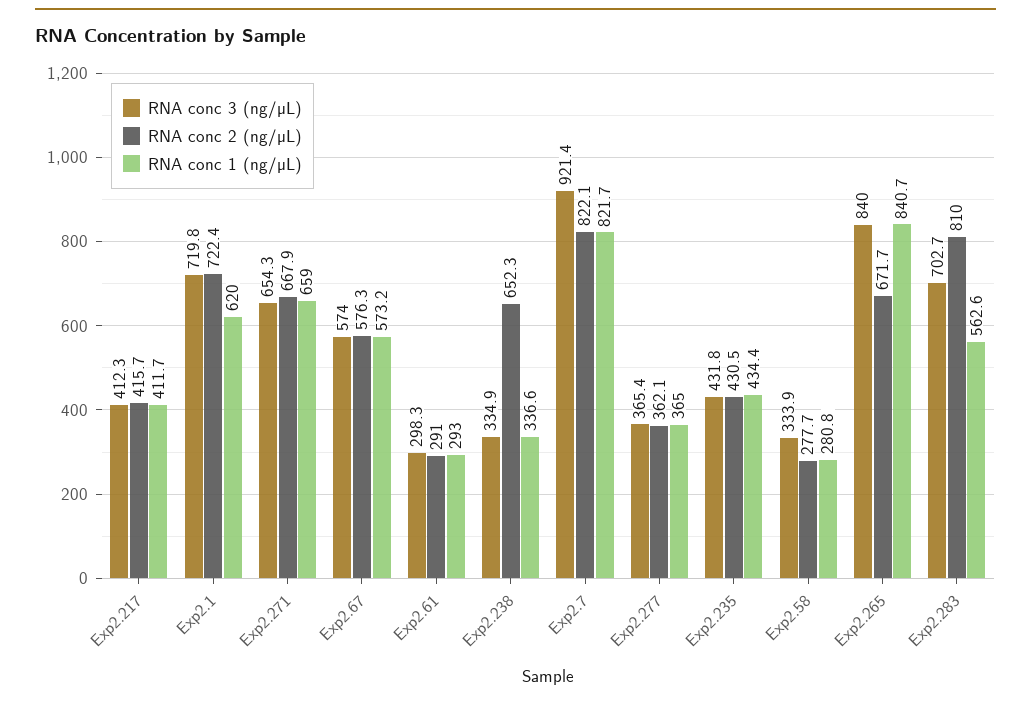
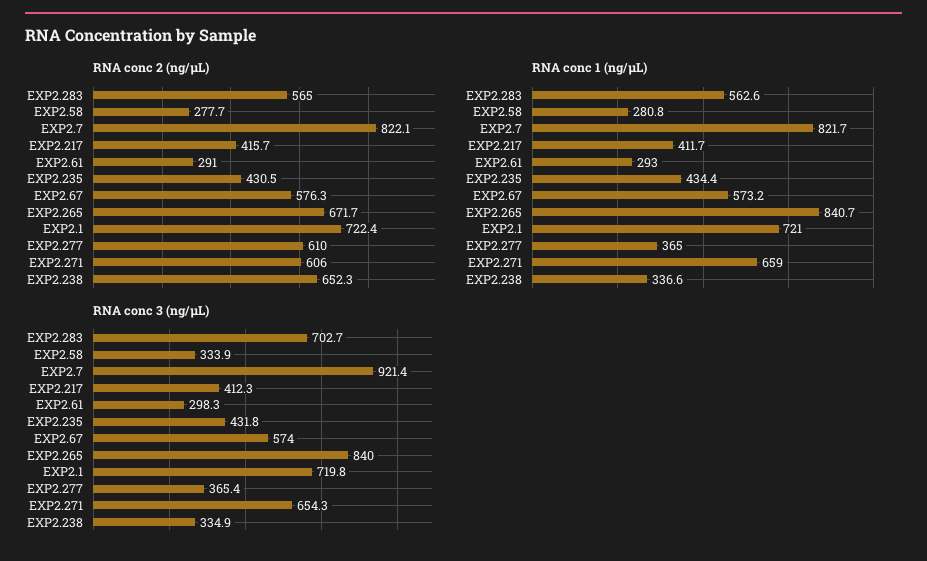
  {
    "RNA conc 3 (ng/µL)": {
      "Exp2.217": 412.3,
      "Exp2.1": 719.8,
      "Exp2.271": 654.3,
      "Exp2.67": 574,
      "Exp2.61": 298.3,
      "Exp2.238": 334.9,
      "Exp2.7": 921.4,
      "Exp2.277": 365.4,
      "Exp2.235": 431.8,
      "Exp2.58": 333.9,
      "Exp2.265": 840,
      "Exp2.283": 702.7
    },
    "RNA conc 2 (ng/µL)": {
      "Exp2.217": 415.7,
      "Exp2.1": 722.4,
-     "Exp2.271": 667.9,
+     "Exp2.271": 606,
      "Exp2.67": 576.3,
      "Exp2.61": 291,
      "Exp2.238": 652.3,
      "Exp2.7": 822.1,
-     "Exp2.277": 362.1,
+     "Exp2.277": 610,
      "Exp2.235": 430.5,
      "Exp2.58": 277.7,
      "Exp2.265": 671.7,
-     "Exp2.283": 810
+     "Exp2.283": 565
    },
    "RNA conc 1 (ng/µL)": {
      "Exp2.217": 411.7,
-     "Exp2.1": 620,
+     "Exp2.1": 721,
      "Exp2.271": 659,
      "Exp2.67": 573.2,
      "Exp2.61": 293,
      "Exp2.238": 336.6,
      "Exp2.7": 821.7,
      "Exp2.277": 365,
      "Exp2.235": 434.4,
      "Exp2.58": 280.8,
      "Exp2.265": 840.7,
      "Exp2.283": 562.6
    }
  }

